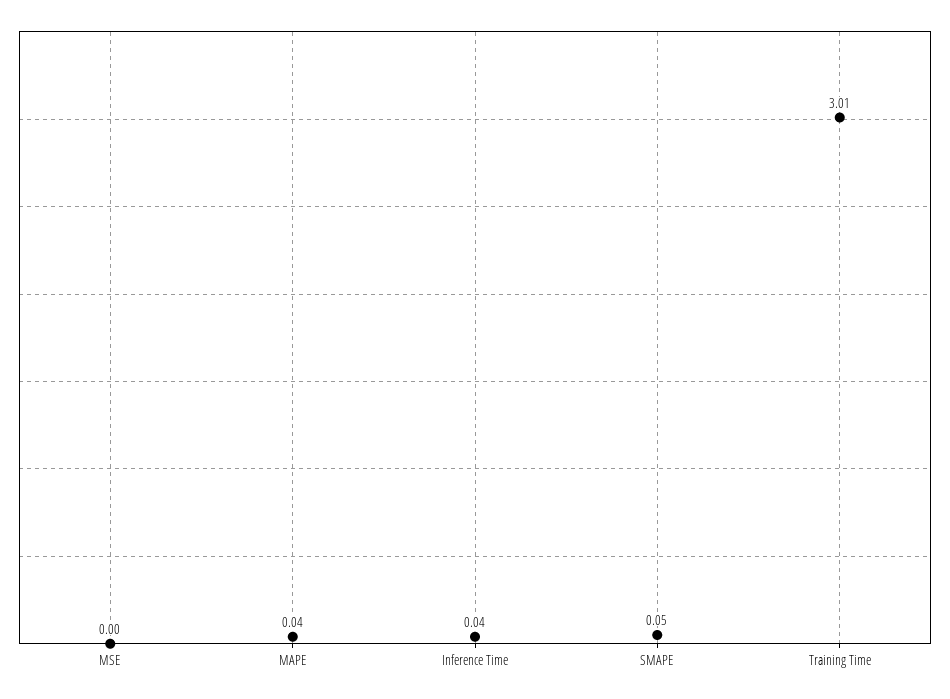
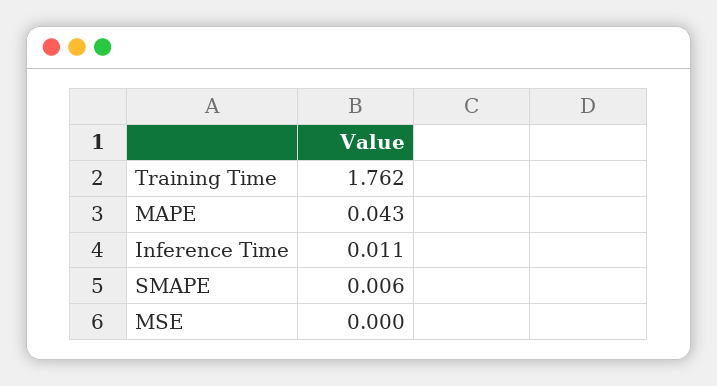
  {
    "MSE": 0,
    "MAPE": 0.043,
-   "Inference Time": 0.04,
+   "Inference Time": 0.011,
-   "SMAPE": 0.05,
+   "SMAPE": 0.006,
-   "Training Time": 3.01
+   "Training Time": 1.762
  }

